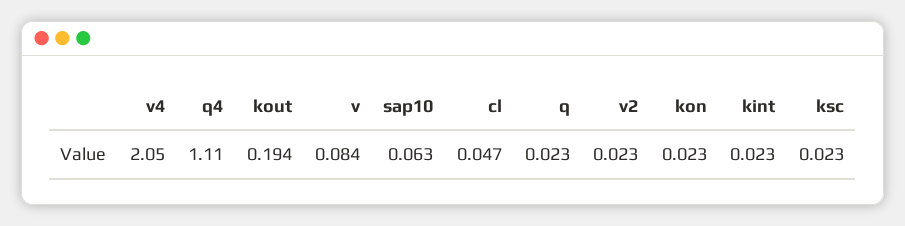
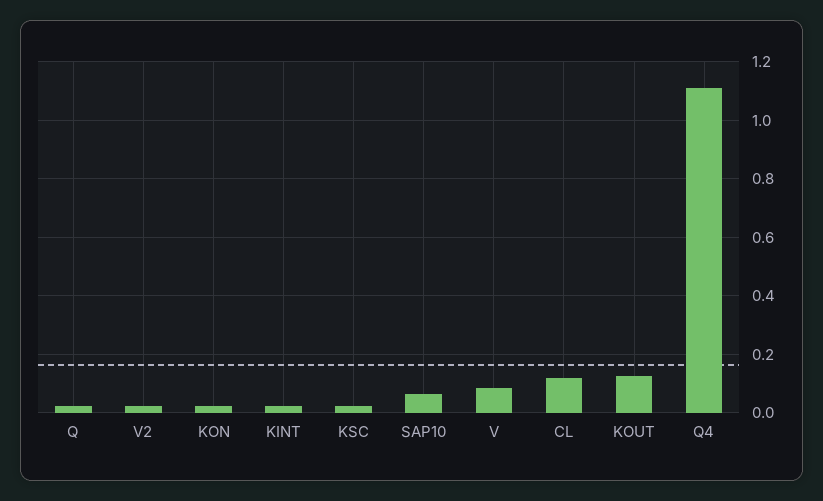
  {
-   "v4": 2.05,
    "q4": 1.11,
-   "kout": 0.194,
+   "kout": 0.125,
    "v": 0.084,
    "sap10": 0.063,
-   "cl": 0.047,
+   "cl": 0.125,
    "q": 0.023,
    "v2": 0.023,
    "kon": 0.023,
    "kint": 0.023,
    "ksc": 0.023
  }

